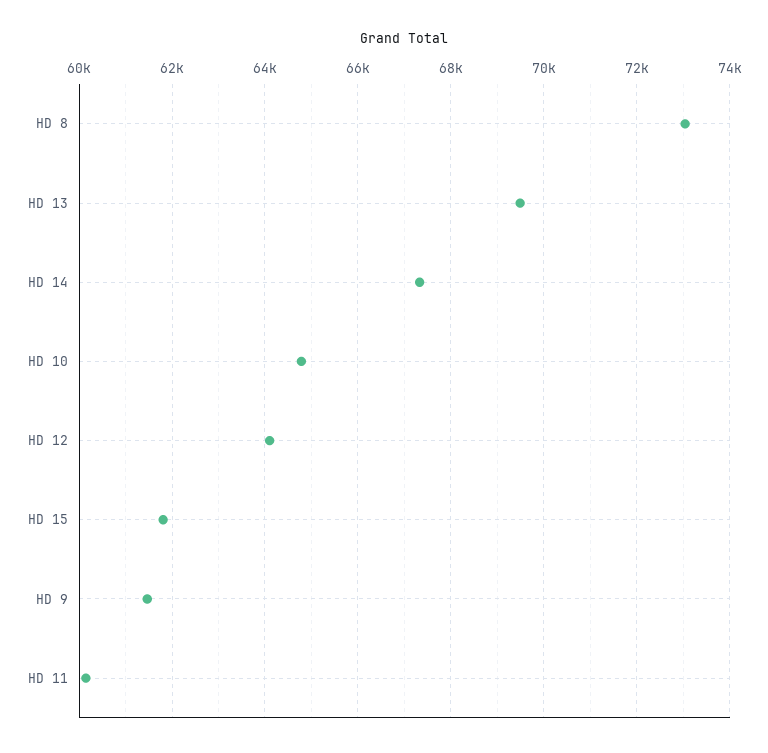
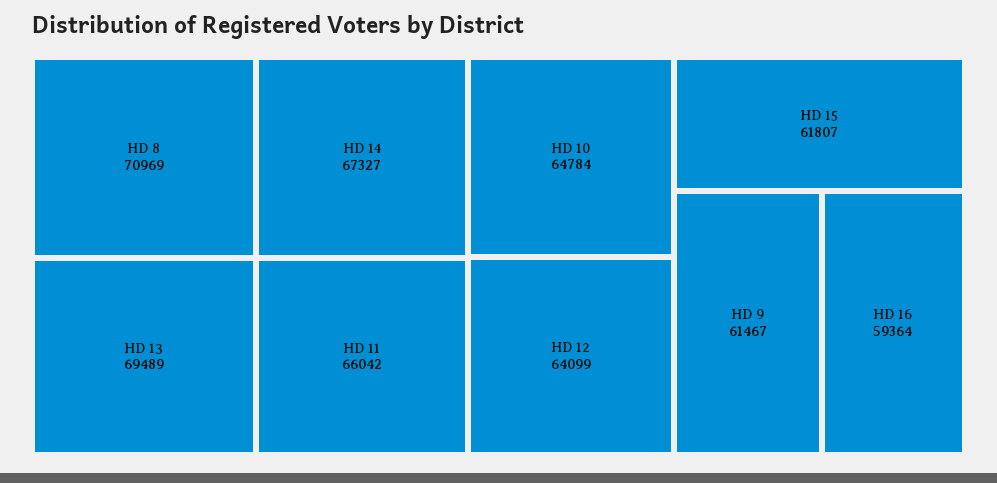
  {
-   "HD 8": 73000,
+   "HD 8": 70969,
    "HD 13": 69489,
    "HD 14": 67327,
    "HD 10": 64784,
    "HD 12": 64099,
    "HD 15": 61807,
    "HD 9": 61467,
-   "HD 11": 60200
+   "HD 11": 66042,
+   "HD 16": 59364
  }

